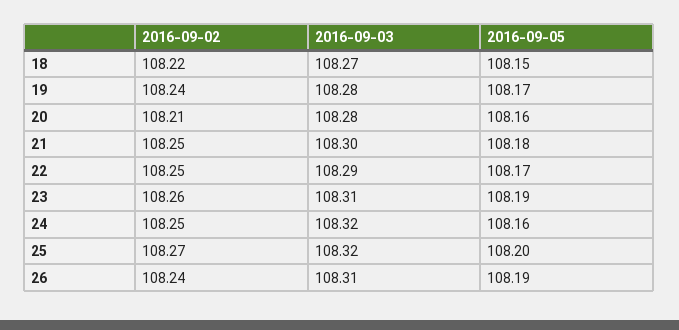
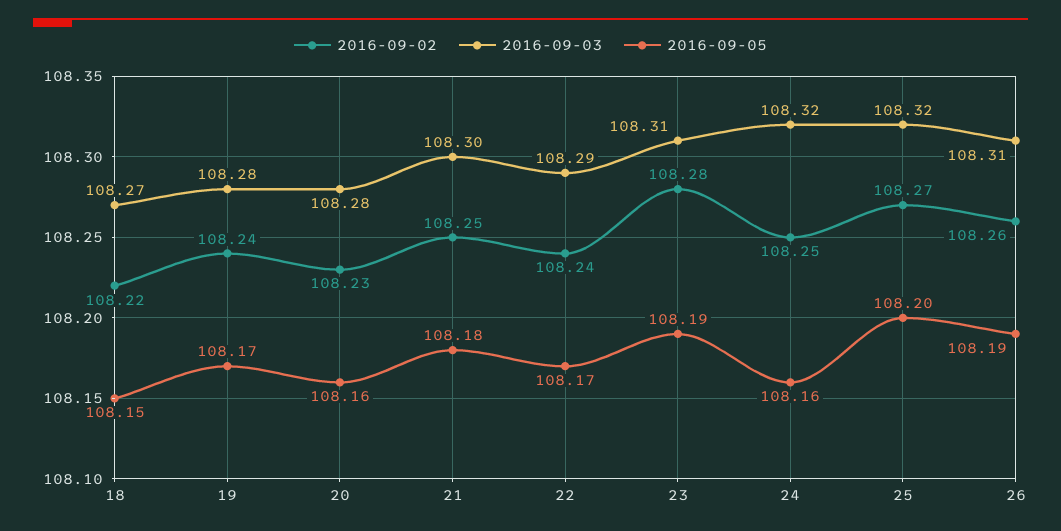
  {
    "2016-09-02": {
      "18": 108.22,
      "19": 108.24,
-     "20": 108.21,
+     "20": 108.23,
      "21": 108.25,
-     "22": 108.25,
+     "22": 108.24,
-     "23": 108.26,
+     "23": 108.28,
      "24": 108.25,
      "25": 108.27,
-     "26": 108.24
+     "26": 108.26
    },
    "2016-09-03": {
      "18": 108.27,
      "19": 108.28,
      "20": 108.28,
      "21": 108.3,
      "22": 108.29,
      "23": 108.31,
      "24": 108.32,
      "25": 108.32,
      "26": 108.31
    },
    "2016-09-05": {
      "18": 108.15,
      "19": 108.17,
      "20": 108.16,
      "21": 108.18,
      "22": 108.17,
      "23": 108.19,
      "24": 108.16,
      "25": 108.2,
      "26": 108.19
    }
  }

